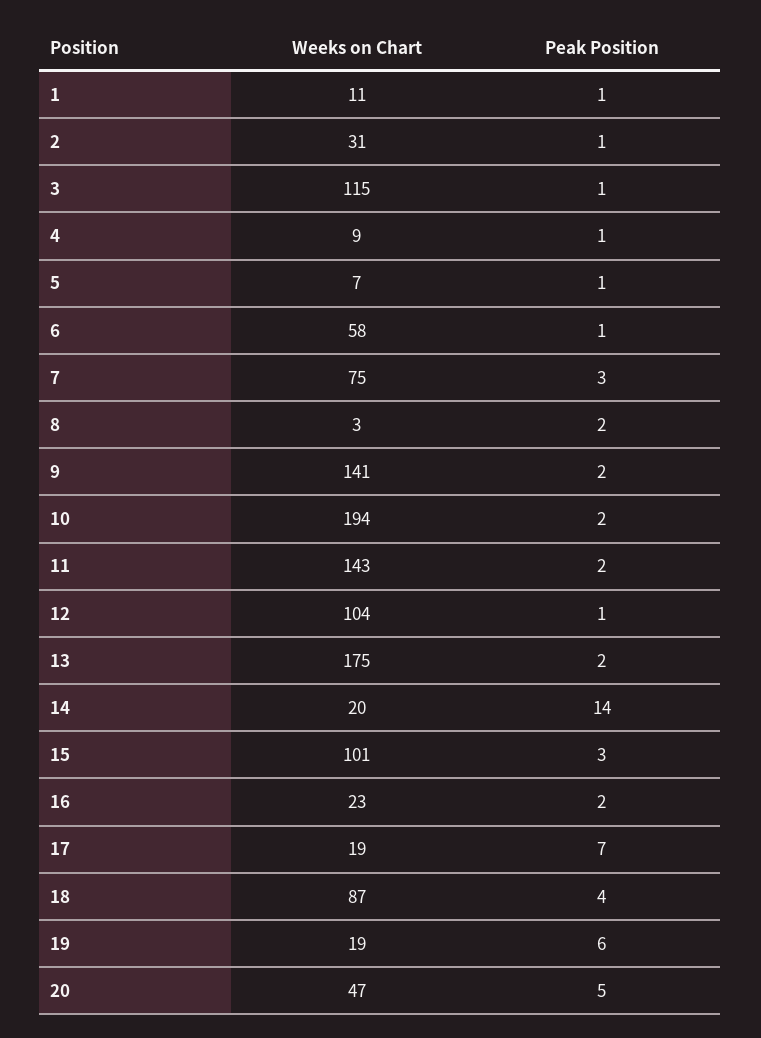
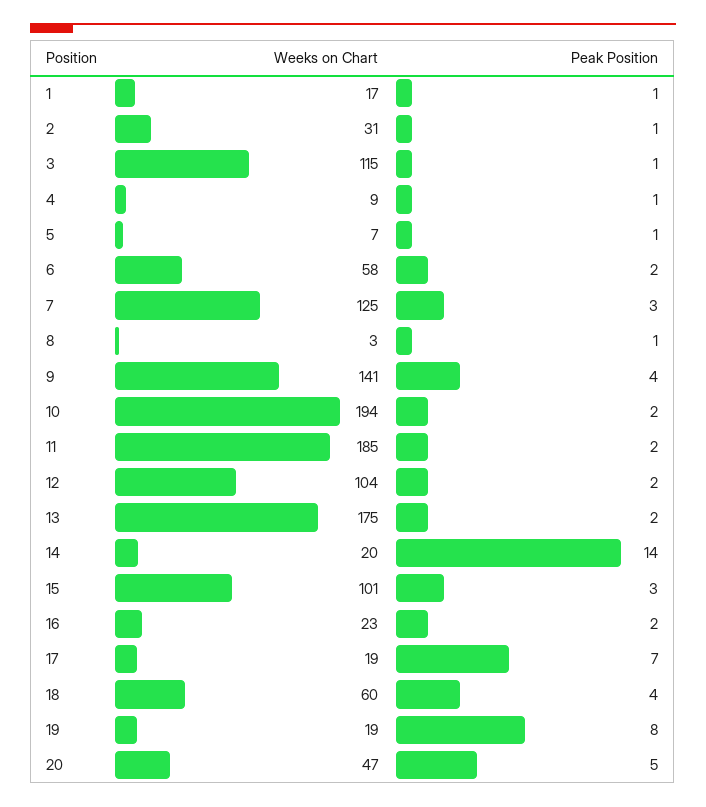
  {
    "Weeks on Chart": {
-     "1": 11,
+     "1": 17,
      "2": 31,
      "3": 115,
      "4": 9,
      "5": 7,
      "6": 58,
-     "7": 75,
+     "7": 125,
      "8": 3,
      "9": 141,
      "10": 194,
-     "11": 143,
+     "11": 185,
      "12": 104,
      "13": 175,
      "14": 20,
      "15": 101,
      "16": 23,
      "17": 19,
-     "18": 87,
+     "18": 60,
      "19": 19,
      "20": 47
    },
    "Peak Position": {
      "1": 1,
      "2": 1,
      "3": 1,
      "4": 1,
      "5": 1,
-     "6": 1,
+     "6": 2,
      "7": 3,
-     "8": 2,
+     "8": 1,
-     "9": 2,
+     "9": 4,
      "10": 2,
      "11": 2,
-     "12": 1,
+     "12": 2,
      "13": 2,
      "14": 14,
      "15": 3,
      "16": 2,
      "17": 7,
      "18": 4,
-     "19": 6,
+     "19": 8,
      "20": 5
    }
  }

